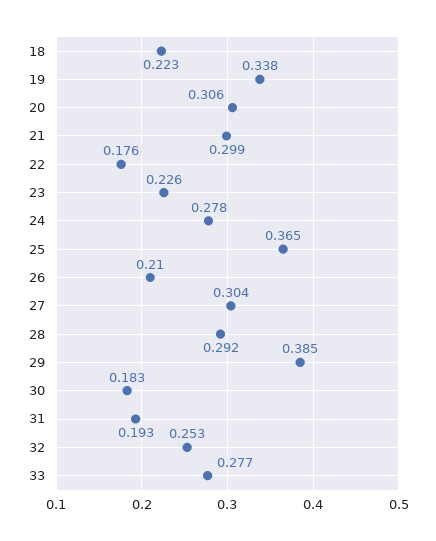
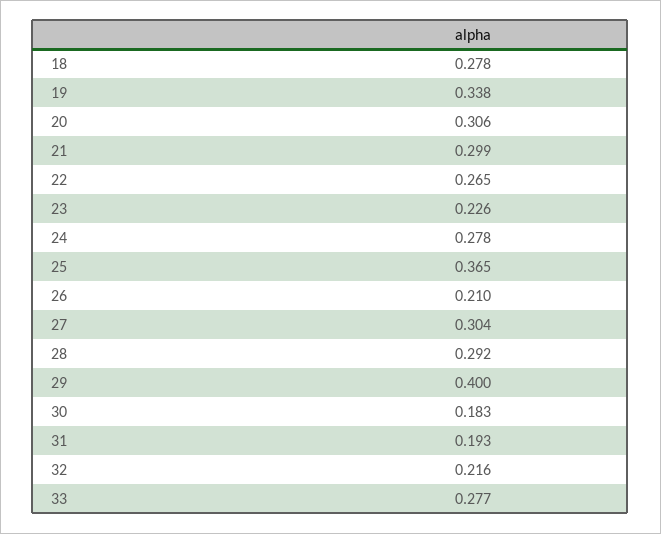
  {
-   "18": 0.223,
+   "18": 0.278,
    "19": 0.338,
    "20": 0.306,
    "21": 0.299,
-   "22": 0.176,
+   "22": 0.265,
    "23": 0.226,
    "24": 0.278,
    "25": 0.365,
    "26": 0.21,
    "27": 0.304,
    "28": 0.292,
-   "29": 0.385,
+   "29": 0.4,
    "30": 0.183,
    "31": 0.193,
-   "32": 0.253,
+   "32": 0.216,
    "33": 0.277
  }

